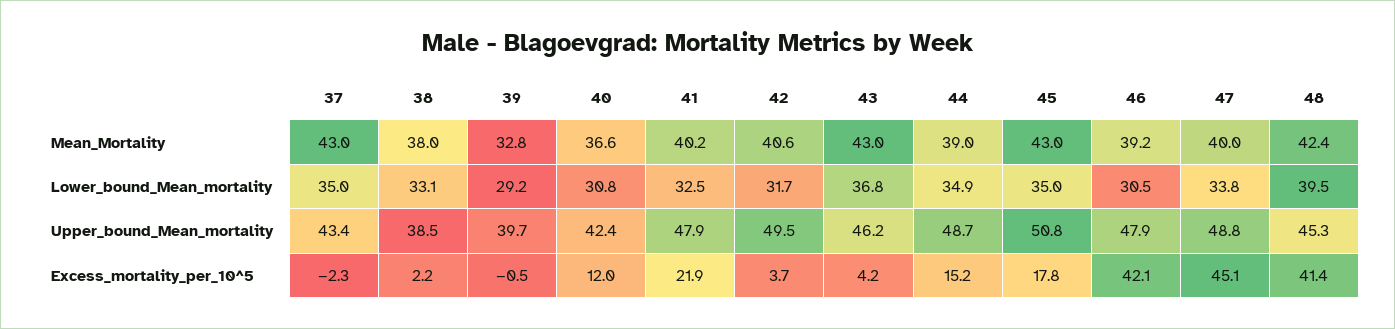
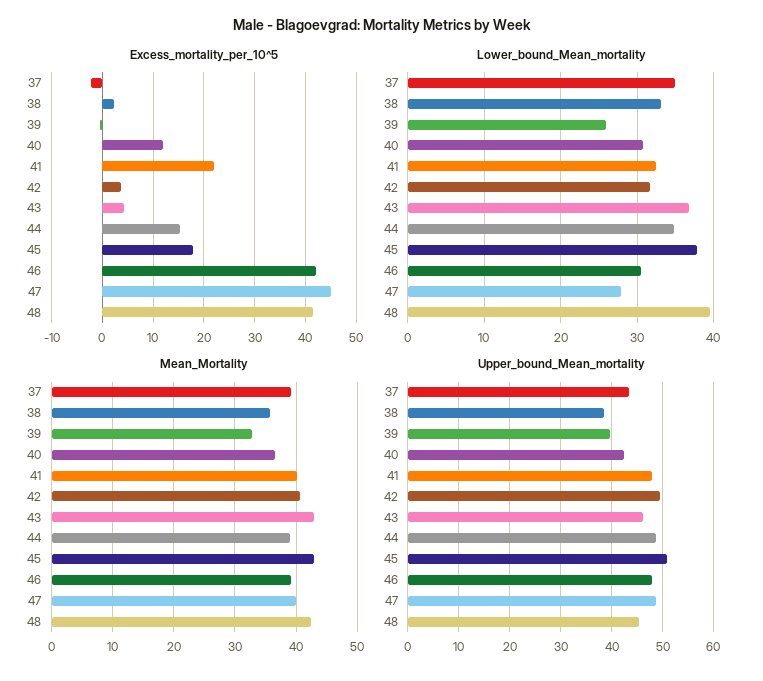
  {
    "Mean_Mortality": {
-     "37": 43,
+     "37": 39,
-     "38": 38,
+     "38": 36,
      "39": 32.8,
      "40": 36.6,
      "41": 40.2,
      "42": 40.6,
      "43": 43,
      "44": 39,
      "45": 43,
      "46": 39.2,
      "47": 40,
      "48": 42.4
    },
    "Lower_bound_Mean_mortality": {
      "37": 35,
      "38": 33.1,
-     "39": 29.2,
+     "39": 26,
      "40": 30.8,
      "41": 32.5,
      "42": 31.7,
      "43": 36.8,
      "44": 34.9,
-     "45": 35,
+     "45": 38,
      "46": 30.5,
-     "47": 33.8,
+     "47": 28,
      "48": 39.5
    },
    "Upper_bound_Mean_mortality": {
      "37": 43.4,
      "38": 38.5,
      "39": 39.7,
      "40": 42.4,
      "41": 47.9,
      "42": 49.5,
      "43": 46.2,
      "44": 48.7,
      "45": 50.8,
      "46": 47.9,
      "47": 48.8,
      "48": 45.3
    },
    "Excess_mortality_per_10^5": {
      "37": -2.3,
      "38": 2.2,
      "39": -0.5,
      "40": 12,
      "41": 21.9,
      "42": 3.7,
      "43": 4.2,
      "44": 15.2,
      "45": 17.8,
      "46": 42.1,
      "47": 45.1,
      "48": 41.4
    }
  }

